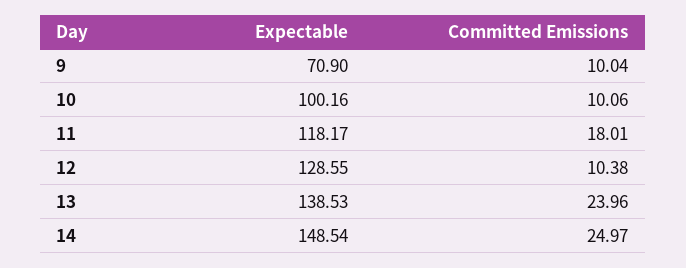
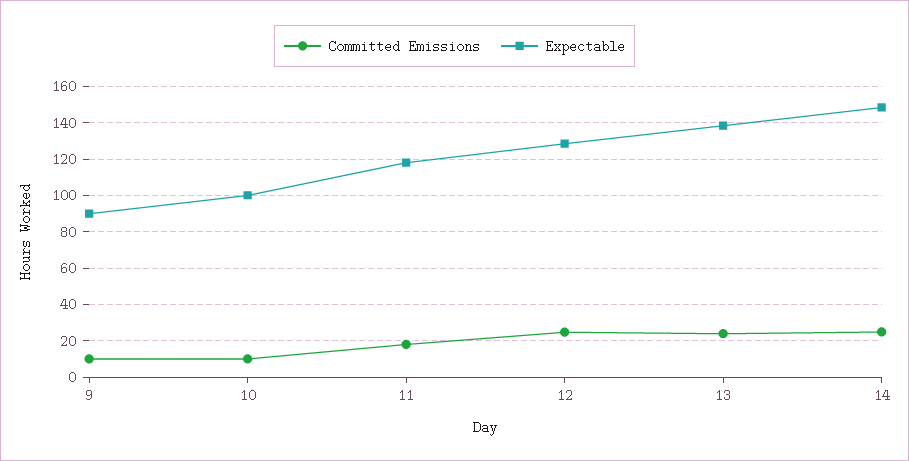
  {
    "Expectable": {
-     "9": 70.9,
+     "9": 90,
      "10": 100.16,
      "11": 118.17,
      "12": 128.55,
      "13": 138.53,
      "14": 148.54
    },
    "Committed Emissions": {
      "9": 10.04,
      "10": 10.06,
      "11": 18.01,
-     "12": 10.38,
+     "12": 25,
      "13": 23.96,
      "14": 24.97
    }
  }

